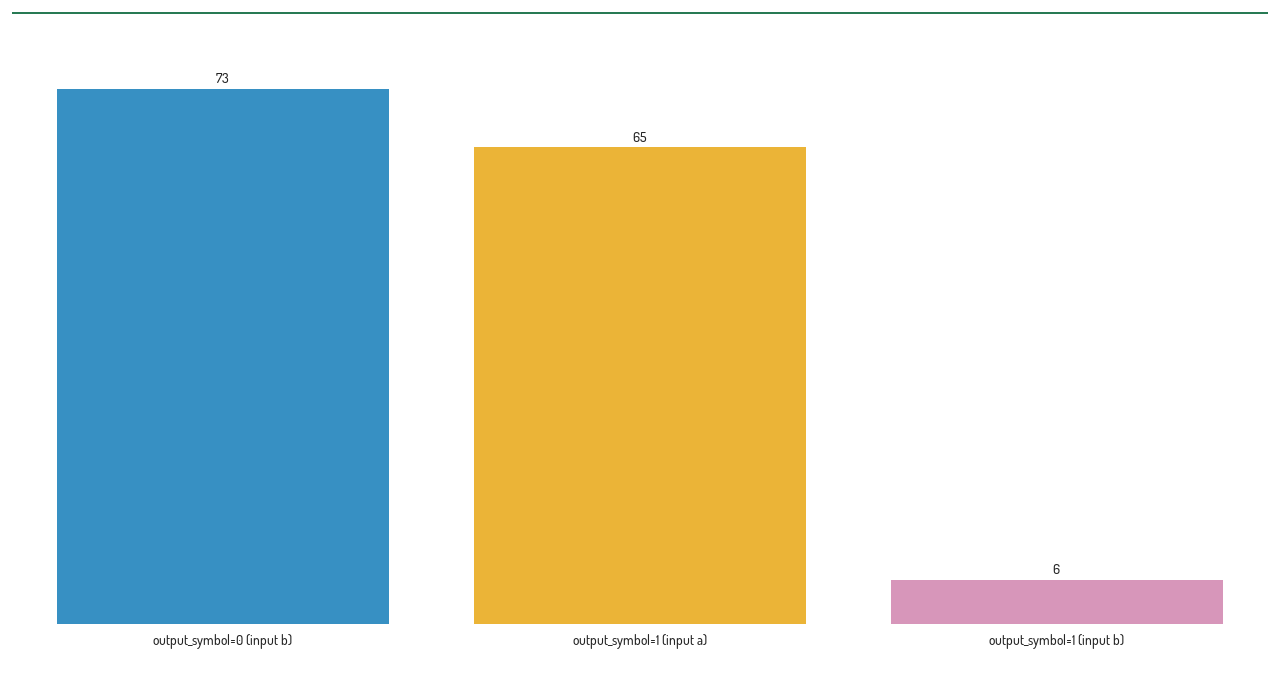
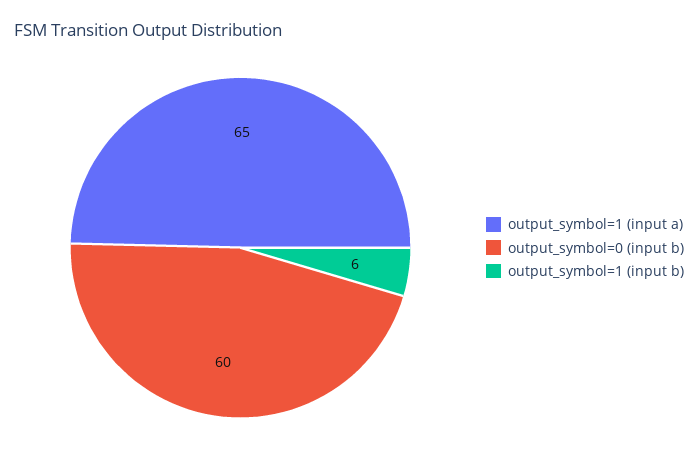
  {
-   "output_symbol=0 (input b)": 73,
+   "output_symbol=0 (input b)": 60,
    "output_symbol=1 (input a)": 65,
    "output_symbol=1 (input b)": 6
  }

